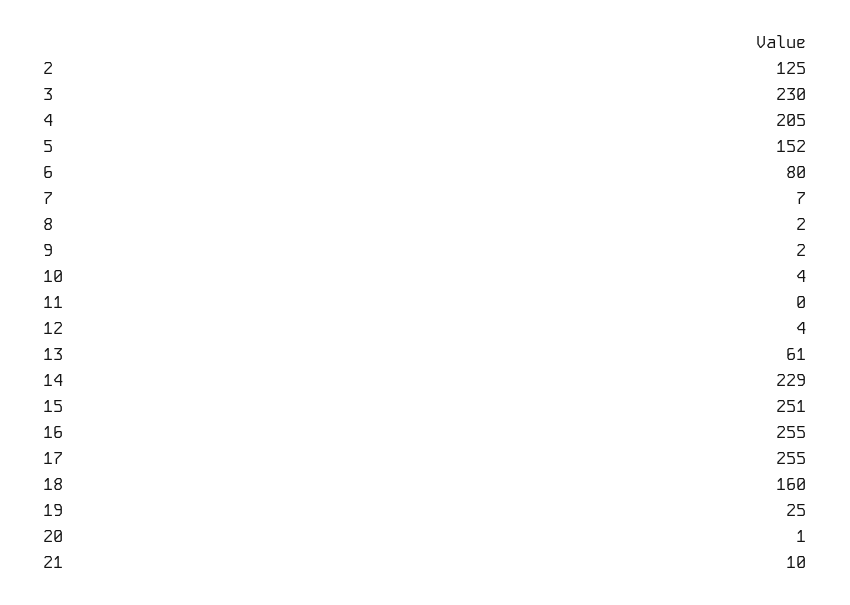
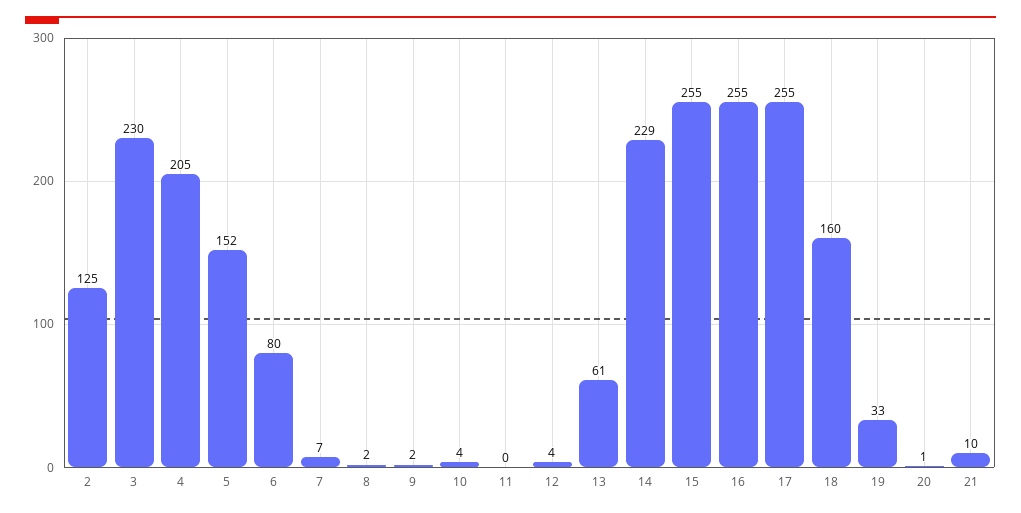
  {
    "2": 125,
    "3": 230,
    "4": 205,
    "5": 152,
    "6": 80,
    "7": 7,
    "8": 2,
    "9": 2,
    "10": 4,
    "11": 0,
    "12": 4,
    "13": 61,
    "14": 229,
-   "15": 251,
+   "15": 255,
    "16": 255,
    "17": 255,
    "18": 160,
-   "19": 25,
+   "19": 33,
    "20": 1,
    "21": 10
  }

